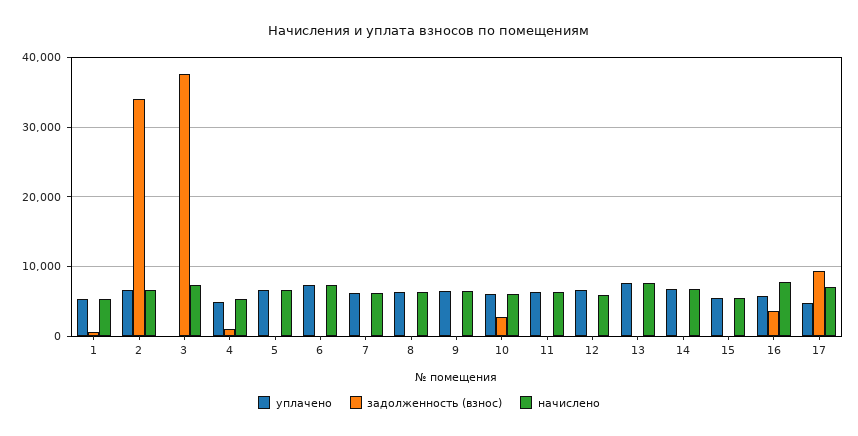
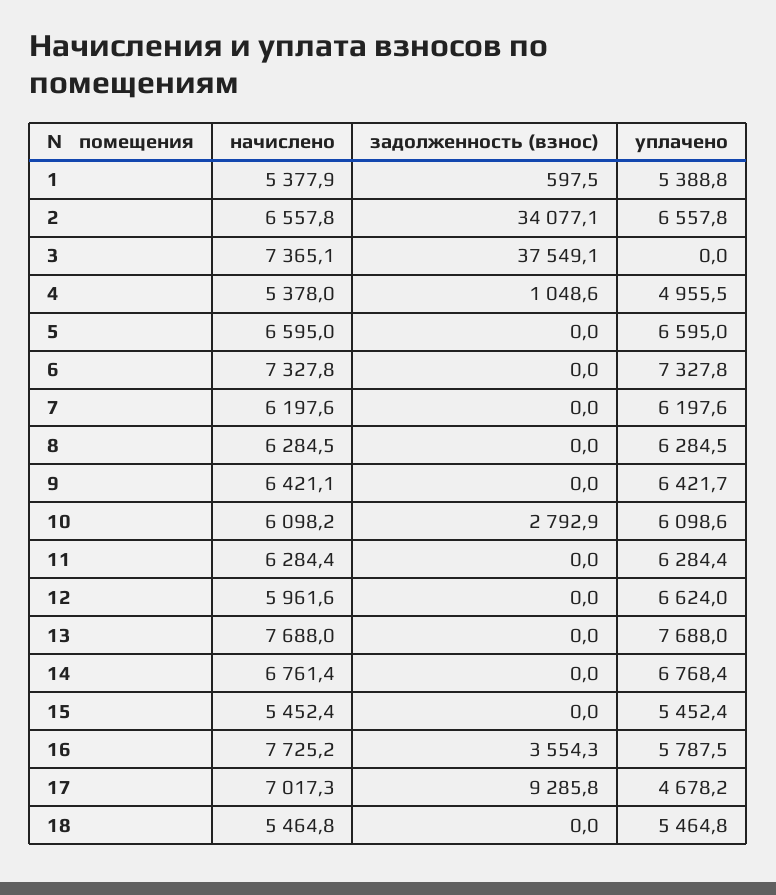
  {
    "уплачено": {
      "1": 5388.8,
      "2": 6557.8,
      "3": 0,
      "4": 4955.5,
      "5": 6595,
      "6": 7327.8,
      "7": 6197.6,
      "8": 6284.5,
      "9": 6421.7,
      "10": 6098.6,
      "11": 6284.4,
      "12": 6624,
      "13": 7688,
      "14": 6768.4,
      "15": 5452.4,
      "16": 5787.5,
-     "17": 4678.2
+     "17": 4678.2,
+     "18": 5464.8
    },
    "задолженность (взнос)": {
      "1": 597.5,
      "2": 34077.1,
      "3": 37549.1,
      "4": 1048.6,
      "5": 0,
      "6": 0,
      "7": 0,
      "8": 0,
      "9": 0,
      "10": 2792.9,
      "11": 0,
      "12": 0,
      "13": 0,
      "14": 0,
      "15": 0,
      "16": 3554.3,
-     "17": 9285.8
+     "17": 9285.8,
+     "18": 0
    },
    "начислено": {
      "1": 5377.9,
      "2": 6557.8,
      "3": 7365.1,
      "4": 5378,
      "5": 6595,
      "6": 7327.8,
      "7": 6197.6,
      "8": 6284.5,
      "9": 6421.1,
      "10": 6098.2,
      "11": 6284.4,
      "12": 5961.6,
      "13": 7688,
      "14": 6761.4,
      "15": 5452.4,
      "16": 7725.2,
-     "17": 7017.3
+     "17": 7017.3,
+     "18": 5464.8
    }
  }

